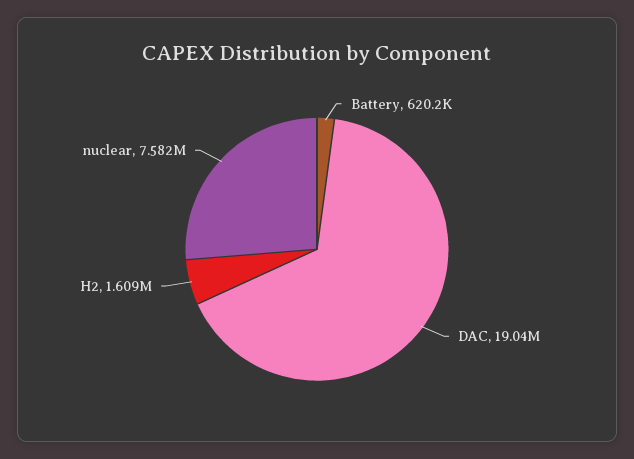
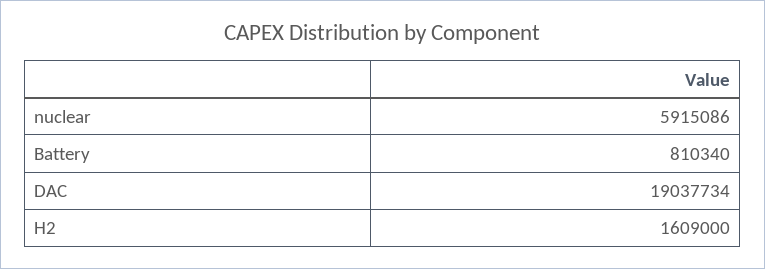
  {
-   "Battery": 620200,
+   "Battery": 810340,
    "DAC": 19037734,
    "H2": 1609000,
-   "nuclear": 7582000
+   "nuclear": 5915086
  }

